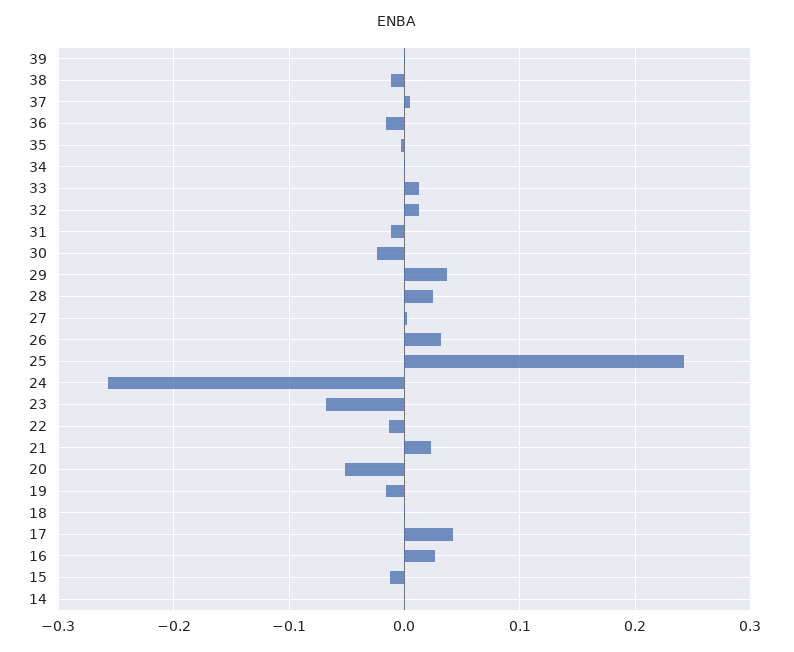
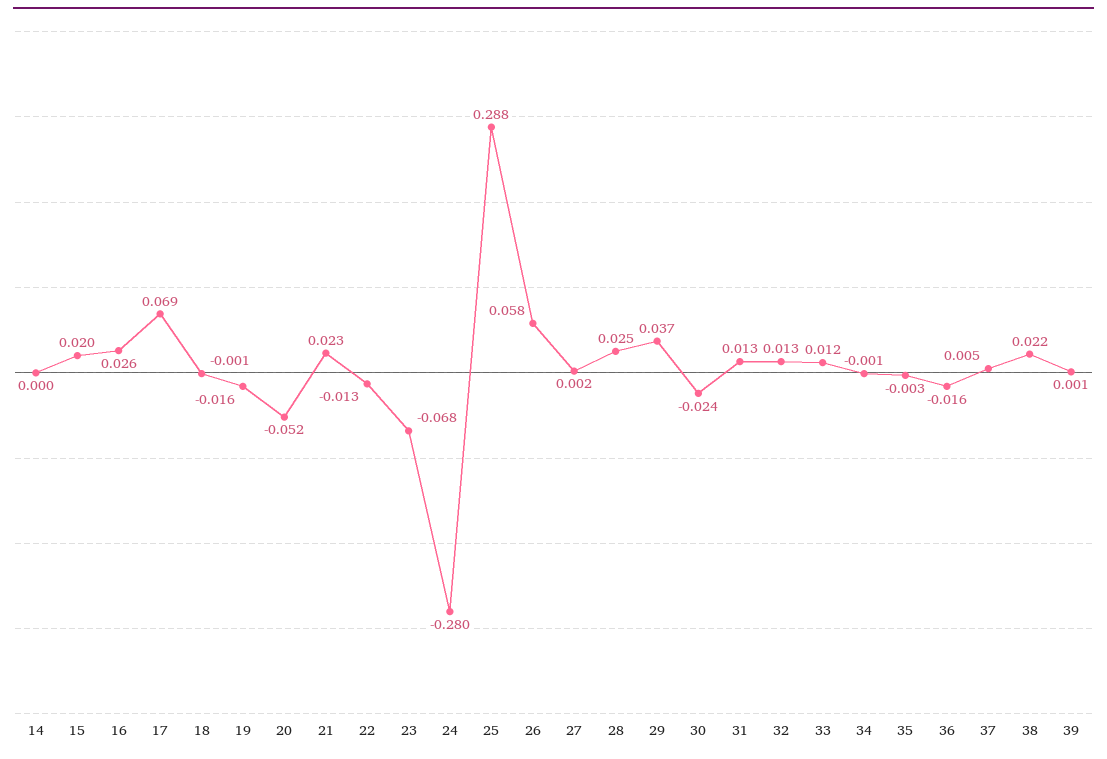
  {
    "39": 0.001,
-   "38": -0.01,
+   "38": 0.022,
    "37": 0.005,
    "36": -0.016,
    "35": -0.003,
    "34": -0.001,
    "33": 0.012,
    "32": 0.013,
-   "31": -0.01,
+   "31": 0.013,
    "30": -0.024,
    "29": 0.037,
    "28": 0.025,
    "27": 0.002,
-   "26": 0.03,
+   "26": 0.058,
-   "25": 0.24,
+   "25": 0.288,
-   "24": -0.26,
+   "24": -0.28,
    "23": -0.068,
    "22": -0.013,
    "21": 0.023,
    "20": -0.052,
    "19": -0.016,
    "18": -0.001,
-   "17": 0.04,
+   "17": 0.069,
    "16": 0.026,
-   "15": -0.01,
+   "15": 0.02,
    "14": 0
  }

